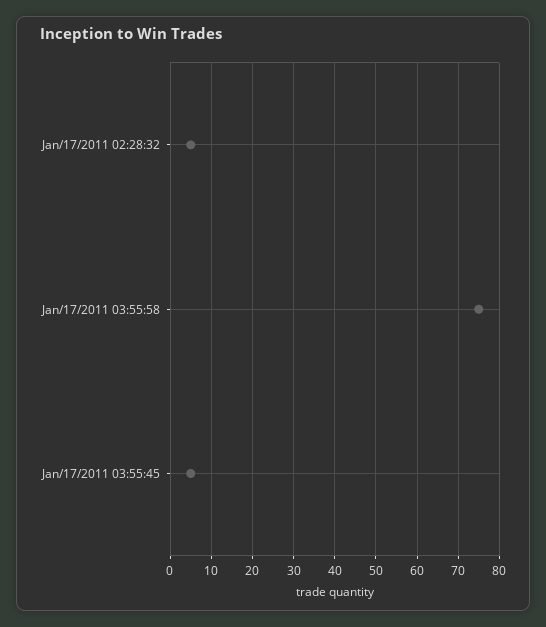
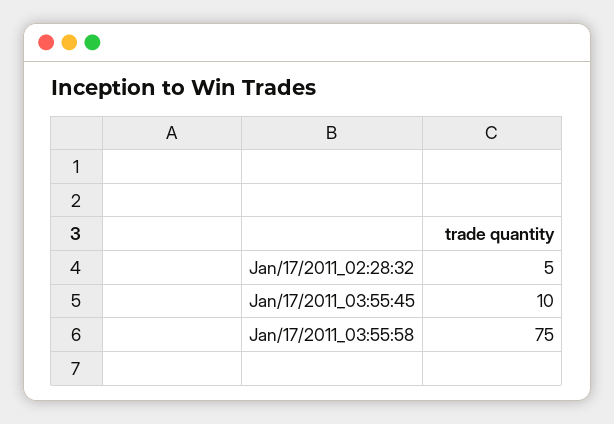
  {
    "Jan/17/2011 02:28:32": 5,
    "Jan/17/2011 03:55:58": 75,
-   "Jan/17/2011 03:55:45": 5
+   "Jan/17/2011 03:55:45": 10
  }

